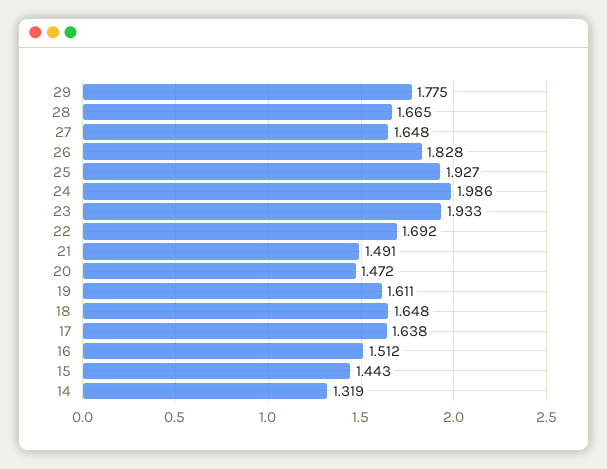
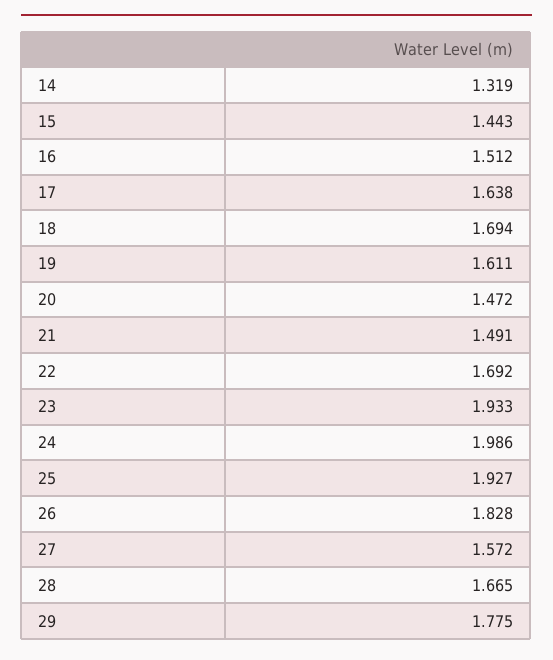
  {
    "29": 1.775,
    "28": 1.665,
-   "27": 1.648,
+   "27": 1.572,
    "26": 1.828,
    "25": 1.927,
    "24": 1.986,
    "23": 1.933,
    "22": 1.692,
    "21": 1.491,
    "20": 1.472,
    "19": 1.611,
-   "18": 1.648,
+   "18": 1.694,
    "17": 1.638,
    "16": 1.512,
    "15": 1.443,
    "14": 1.319
  }

